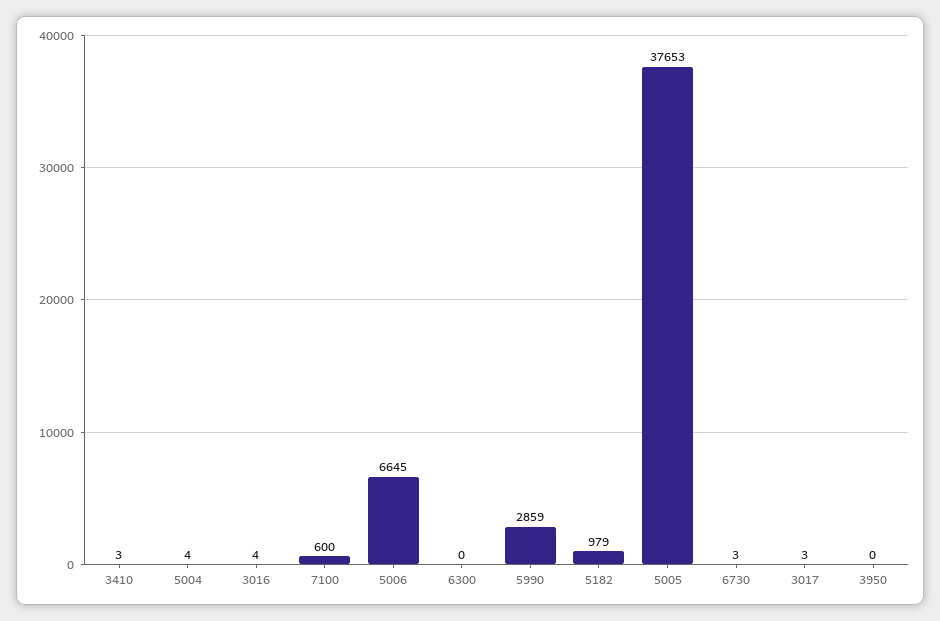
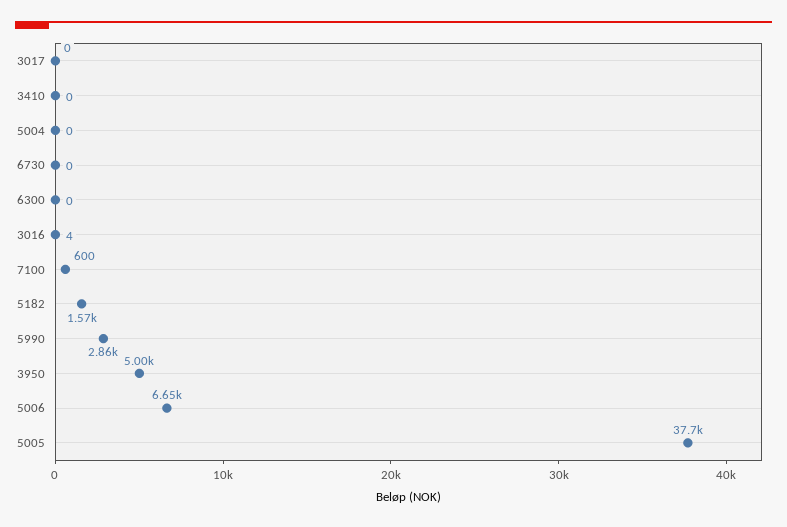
  {
-   "3410": 3,
+   "3410": 0,
-   "5004": 4,
+   "5004": 0,
    "3016": 4,
    "7100": 600,
    "5006": 6645,
    "6300": 0,
    "5990": 2859,
-   "5182": 979,
+   "5182": 1570,
    "5005": 37653,
-   "6730": 3,
+   "6730": 0,
-   "3017": 3,
+   "3017": 0,
-   "3950": 0
+   "3950": 5000
  }

